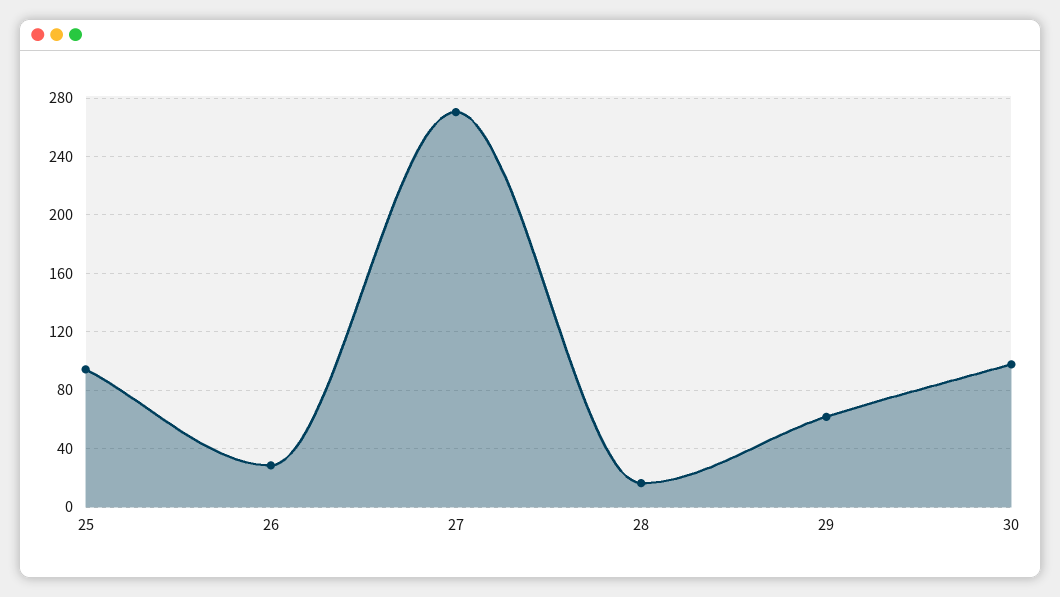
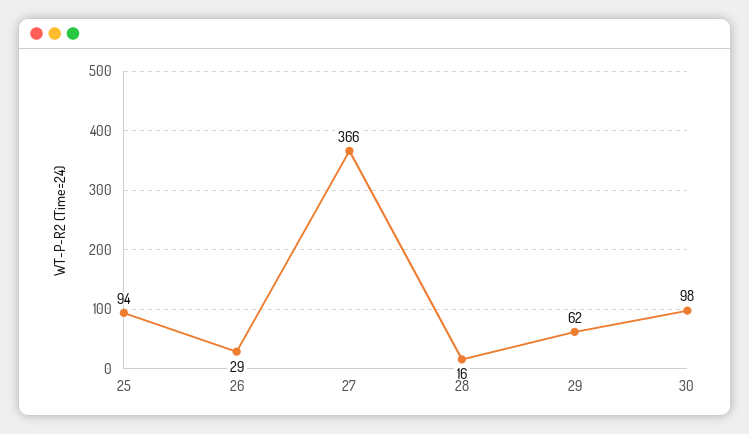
  {
    "25": 94,
    "26": 29,
-   "27": 270,
+   "27": 366,
    "28": 16,
    "29": 62,
    "30": 98
  }

